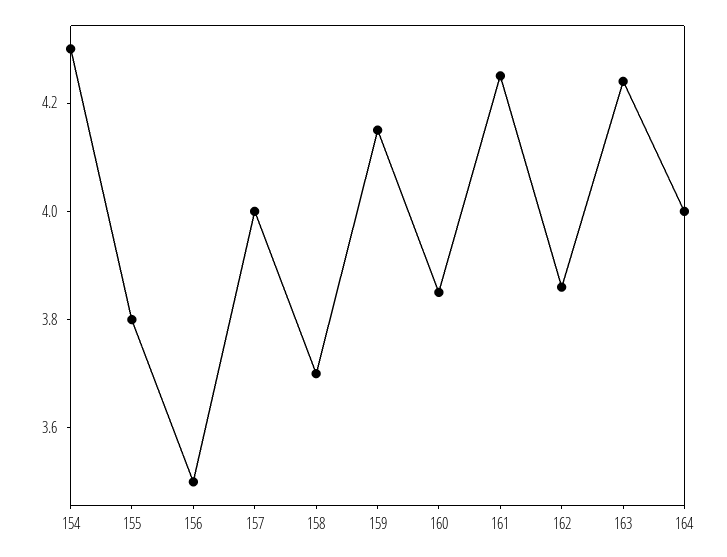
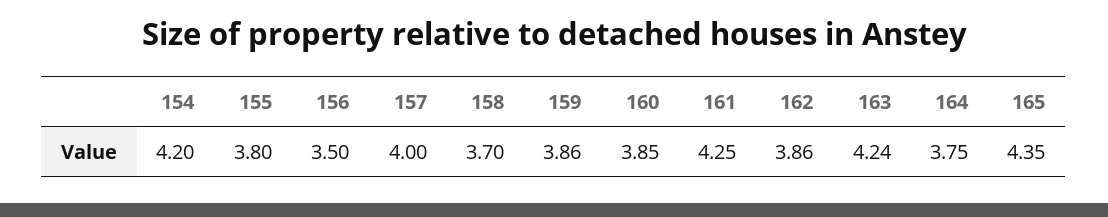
  {
-   "154": 4.3,
+   "154": 4.2,
    "155": 3.8,
    "156": 3.5,
    "157": 4,
    "158": 3.7,
-   "159": 4.15,
+   "159": 3.86,
    "160": 3.85,
    "161": 4.25,
    "162": 3.86,
    "163": 4.24,
-   "164": 4
+   "164": 3.75,
+   "165": 4.35
  }

